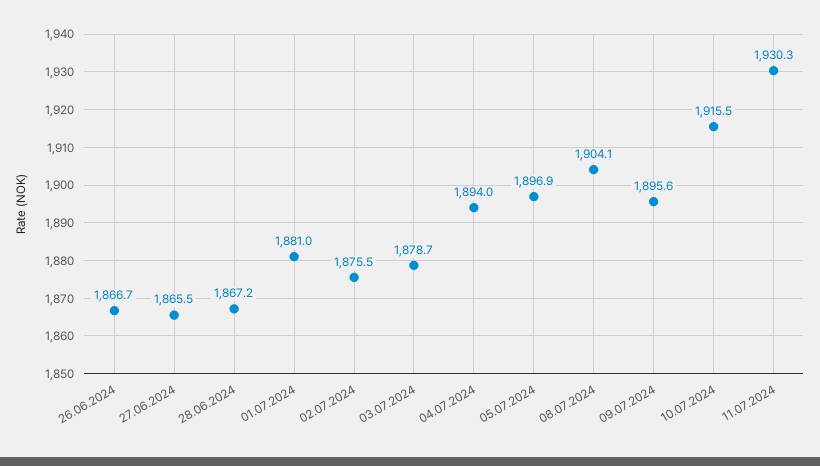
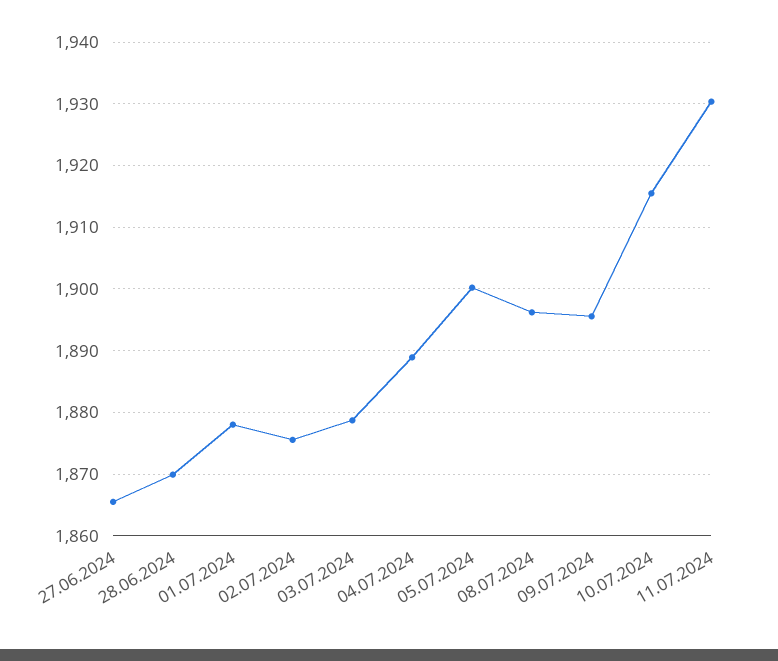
  {
-   "26.06.2024": 1866.7,
    "27.06.2024": 1865.5,
-   "28.06.2024": 1867.2,
+   "28.06.2024": 1870,
-   "01.07.2024": 1881,
+   "01.07.2024": 1878,
    "02.07.2024": 1875.5,
    "03.07.2024": 1878.7,
-   "04.07.2024": 1894,
+   "04.07.2024": 1889,
-   "05.07.2024": 1896.9,
+   "05.07.2024": 1900,
-   "08.07.2024": 1904.1,
+   "08.07.2024": 1896,
    "09.07.2024": 1895.6,
    "10.07.2024": 1915.5,
    "11.07.2024": 1930.3
  }

